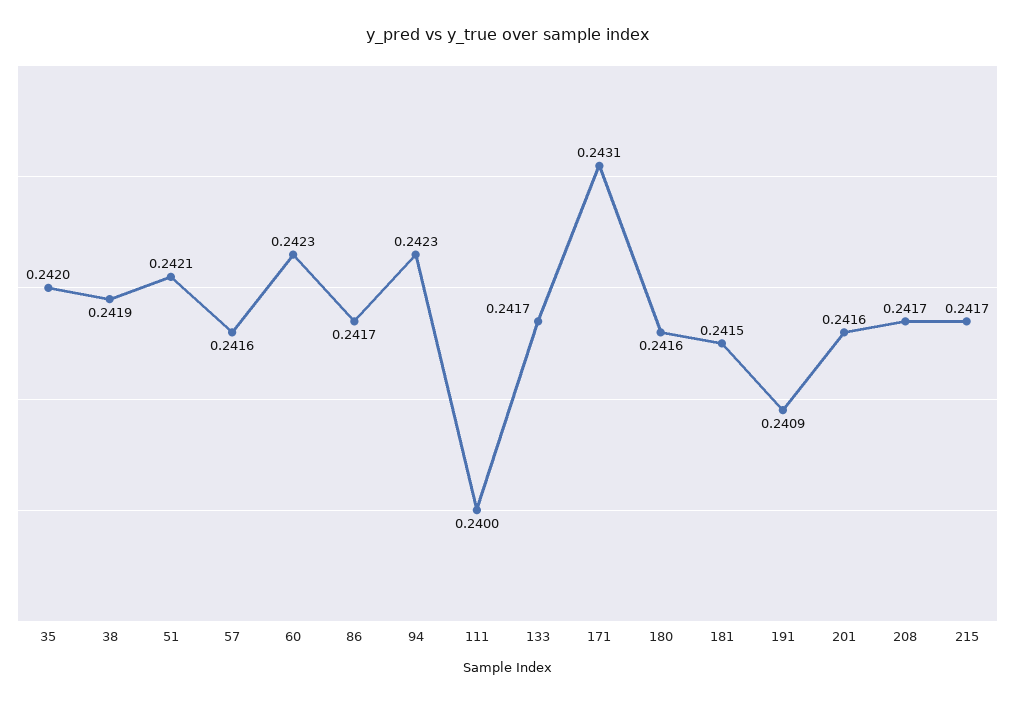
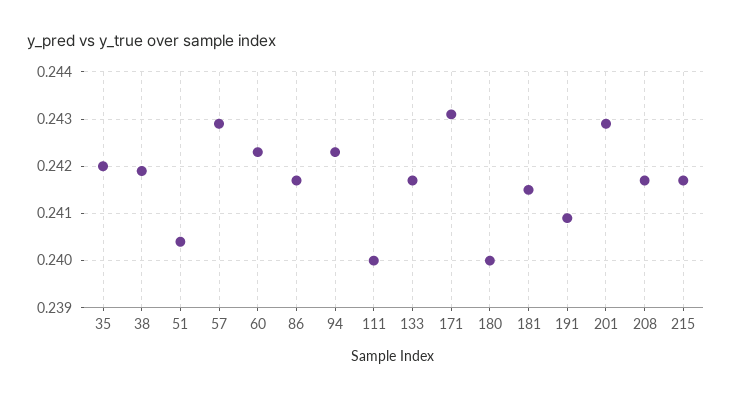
  {
    "35": 0.242,
    "38": 0.2419,
-   "51": 0.2421,
+   "51": 0.2405,
-   "57": 0.2416,
+   "57": 0.243,
    "60": 0.2423,
    "86": 0.2417,
    "94": 0.2423,
    "111": 0.24,
    "133": 0.2417,
    "171": 0.2431,
-   "180": 0.2416,
+   "180": 0.24,
    "181": 0.2415,
    "191": 0.2409,
-   "201": 0.2416,
+   "201": 0.243,
    "208": 0.2417,
    "215": 0.2417
  }

